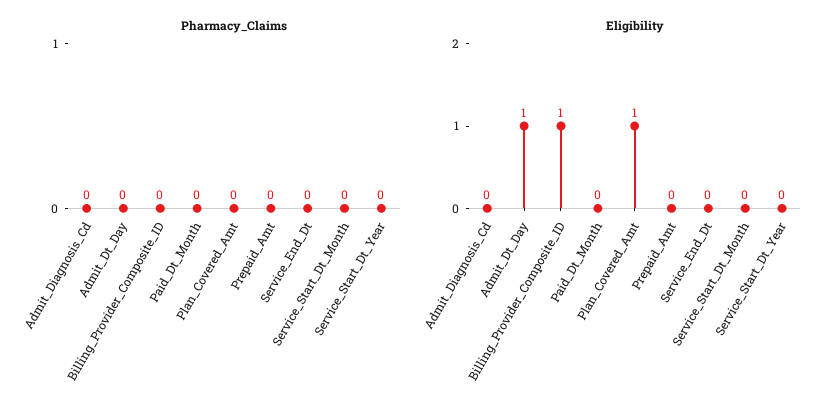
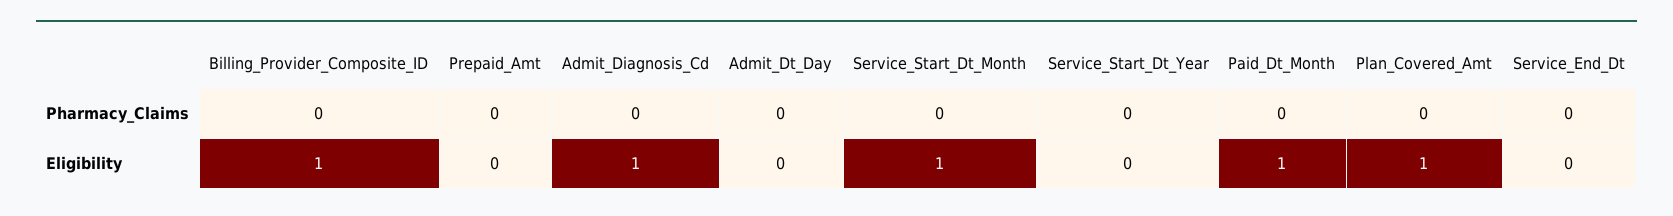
  {
    "Pharmacy_Claims": {
      "Admit_Diagnosis_Cd": 0,
      "Admit_Dt_Day": 0,
      "Billing_Provider_Composite_ID": 0,
      "Paid_Dt_Month": 0,
      "Plan_Covered_Amt": 0,
      "Prepaid_Amt": 0,
      "Service_End_Dt": 0,
      "Service_Start_Dt_Month": 0,
      "Service_Start_Dt_Year": 0
    },
    "Eligibility": {
-     "Admit_Diagnosis_Cd": 0,
+     "Admit_Diagnosis_Cd": 1,
-     "Admit_Dt_Day": 1,
+     "Admit_Dt_Day": 0,
      "Billing_Provider_Composite_ID": 1,
-     "Paid_Dt_Month": 0,
+     "Paid_Dt_Month": 1,
      "Plan_Covered_Amt": 1,
      "Prepaid_Amt": 0,
      "Service_End_Dt": 0,
-     "Service_Start_Dt_Month": 0,
+     "Service_Start_Dt_Month": 1,
      "Service_Start_Dt_Year": 0
    }
  }

